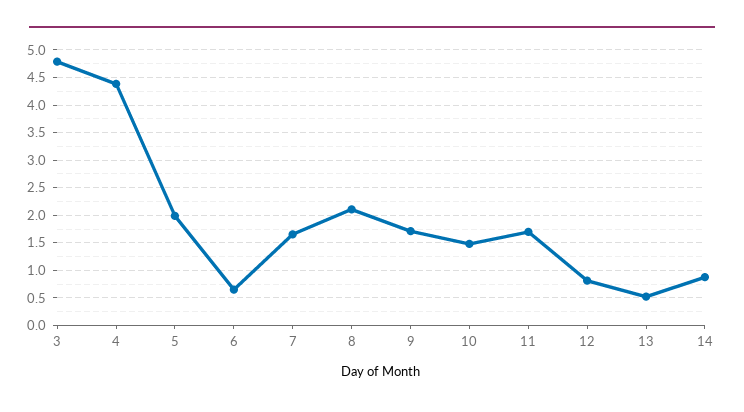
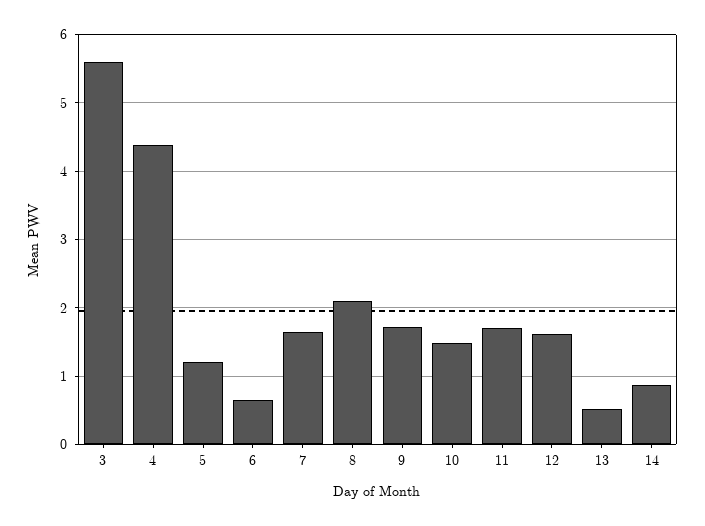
  {
-   "3": 4.75,
+   "3": 5.6,
    "4": 4.4,
-   "5": 2,
+   "5": 1.2,
    "6": 0.7,
    "7": 1.7,
    "8": 2.1,
    "9": 1.7,
    "10": 1.5,
    "11": 1.7,
-   "12": 0.75,
+   "12": 1.6,
    "13": 0.5,
    "14": 0.9
  }

